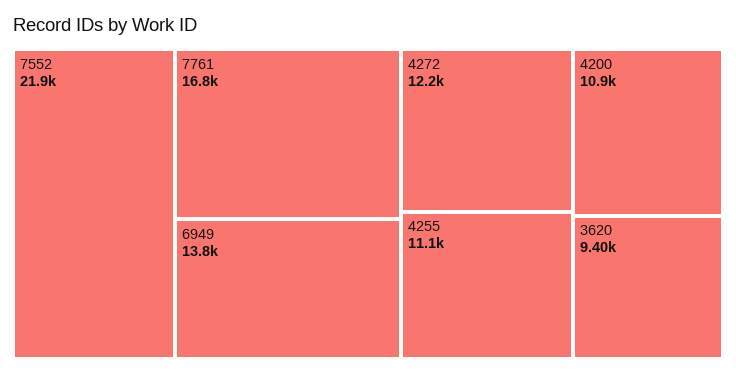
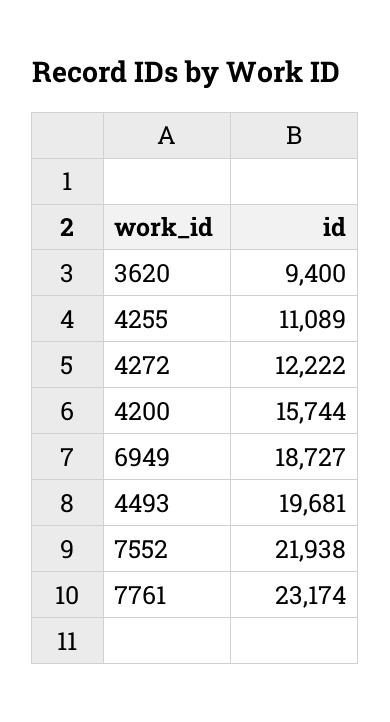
  {
    "7552": 21938,
-   "7761": 16800,
+   "7761": 23174,
-   "6949": 13800,
+   "6949": 18727,
    "4272": 12222,
    "4255": 11089,
-   "4200": 10900,
+   "4200": 15744,
-   "3620": 9400
+   "3620": 9400,
+   "4493": 19681
  }

